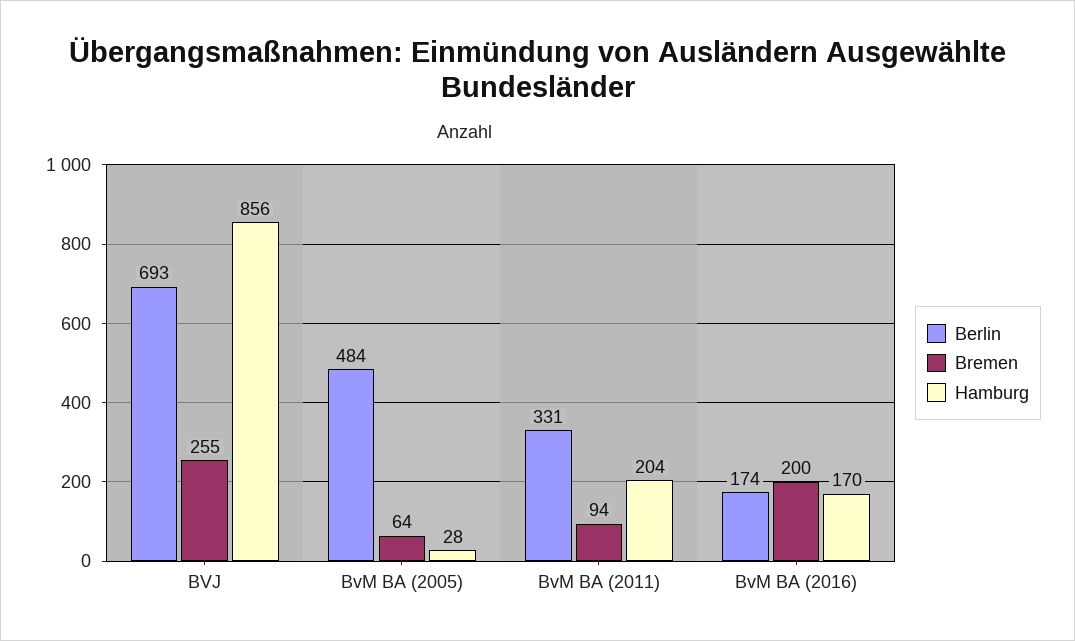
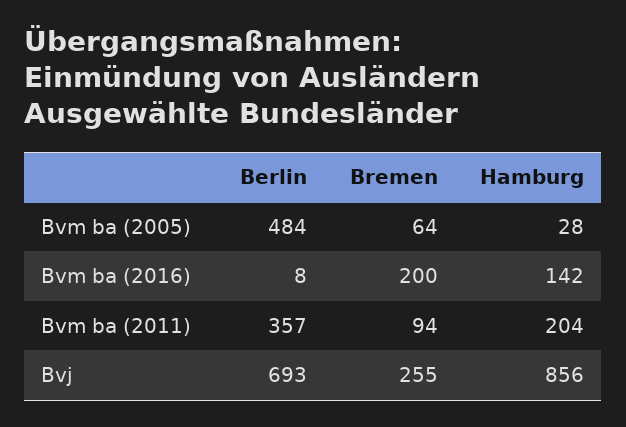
  {
    "Berlin": {
      "BVJ": 693,
      "BvM BA (2005)": 484,
-     "BvM BA (2011)": 331,
+     "BvM BA (2011)": 357,
-     "BvM BA (2016)": 174
+     "BvM BA (2016)": 8
    },
    "Bremen": {
      "BVJ": 255,
      "BvM BA (2005)": 64,
      "BvM BA (2011)": 94,
      "BvM BA (2016)": 200
    },
    "Hamburg": {
      "BVJ": 856,
      "BvM BA (2005)": 28,
      "BvM BA (2011)": 204,
-     "BvM BA (2016)": 170
+     "BvM BA (2016)": 142
    }
  }

